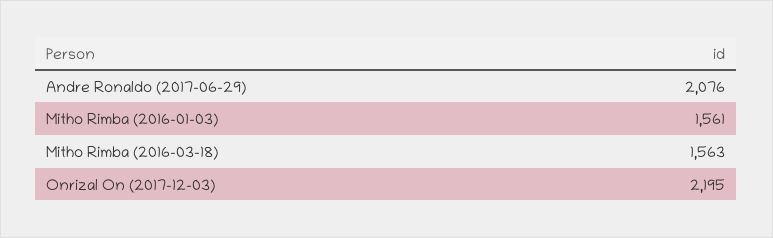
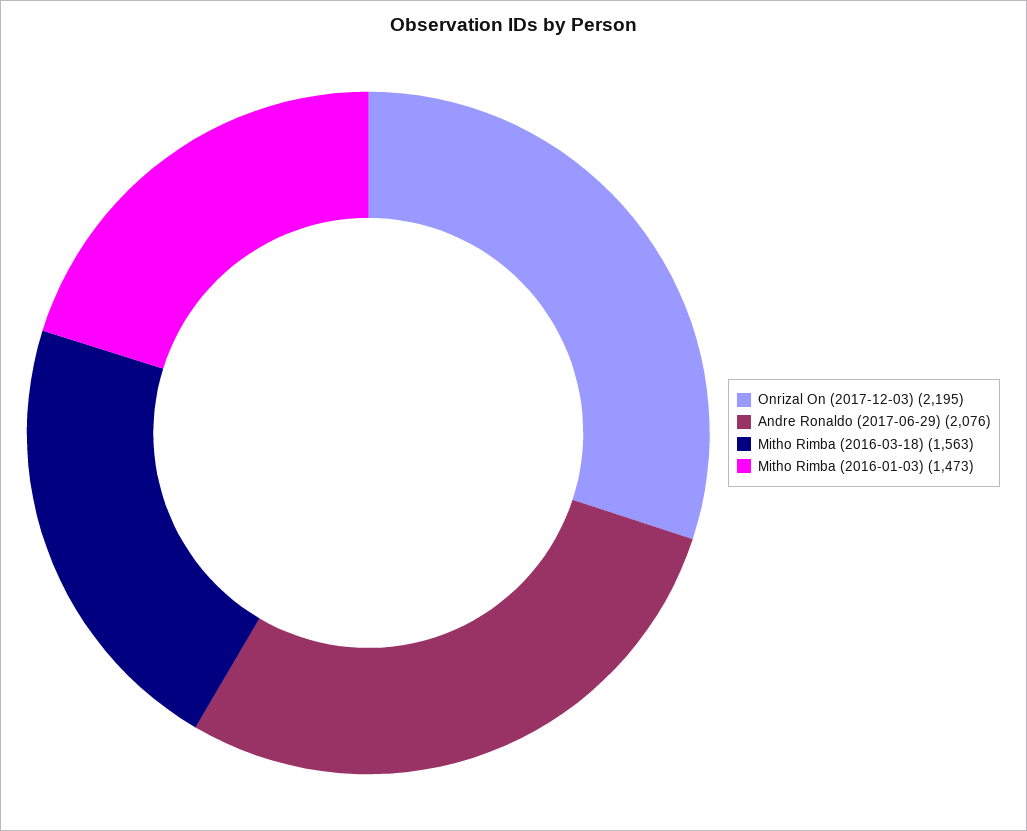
  {
    "Andre Ronaldo (2017-06-29)": 2076,
-   "Mitho Rimba (2016-01-03)": 1561,
+   "Mitho Rimba (2016-01-03)": 1473,
    "Mitho Rimba (2016-03-18)": 1563,
    "Onrizal On (2017-12-03)": 2195
  }

